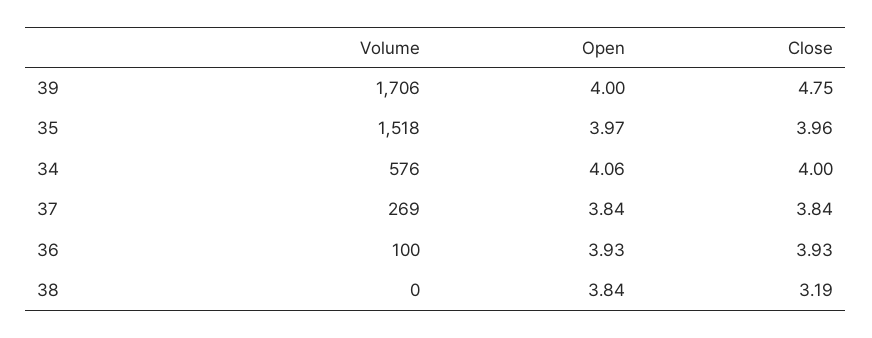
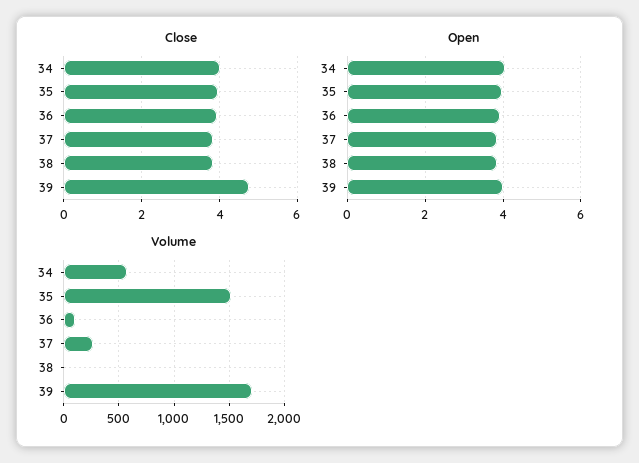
  {
    "Volume": {
      "39": 1706,
      "35": 1518,
      "34": 576,
      "37": 269,
      "36": 100,
      "38": 0
    },
    "Open": {
      "39": 4,
      "35": 3.97,
      "34": 4.06,
      "37": 3.84,
      "36": 3.93,
      "38": 3.84
    },
    "Close": {
      "39": 4.75,
      "35": 3.96,
      "34": 4,
      "37": 3.84,
      "36": 3.93,
-     "38": 3.19
+     "38": 3.8
    }
  }

